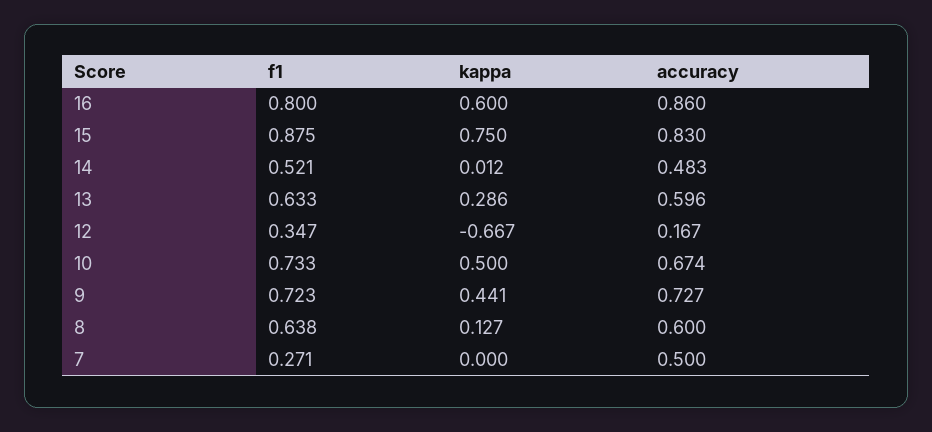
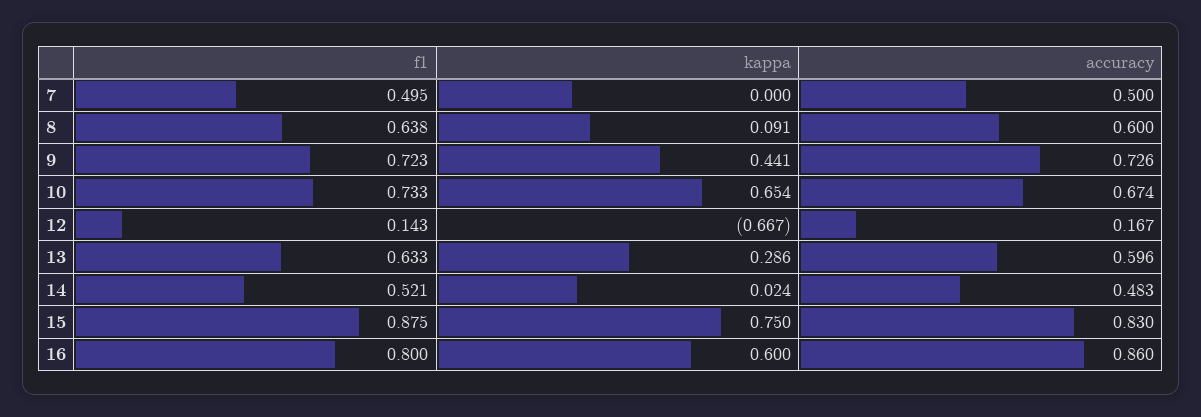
  {
    "f1": {
      "16": 0.8,
      "15": 0.875,
      "14": 0.521,
      "13": 0.633,
-     "12": 0.347,
+     "12": 0.143,
      "10": 0.733,
      "9": 0.723,
      "8": 0.638,
-     "7": 0.271
+     "7": 0.495
    },
    "kappa": {
      "16": 0.6,
      "15": 0.75,
-     "14": 0.012,
+     "14": 0.024,
      "13": 0.286,
      "12": -0.667,
-     "10": 0.5,
+     "10": 0.654,
      "9": 0.441,
-     "8": 0.127,
+     "8": 0.091,
      "7": 0
    },
    "accuracy": {
      "16": 0.86,
      "15": 0.83,
      "14": 0.483,
      "13": 0.596,
      "12": 0.167,
      "10": 0.674,
-     "9": 0.727,
+     "9": 0.726,
      "8": 0.6,
      "7": 0.5
    }
  }

